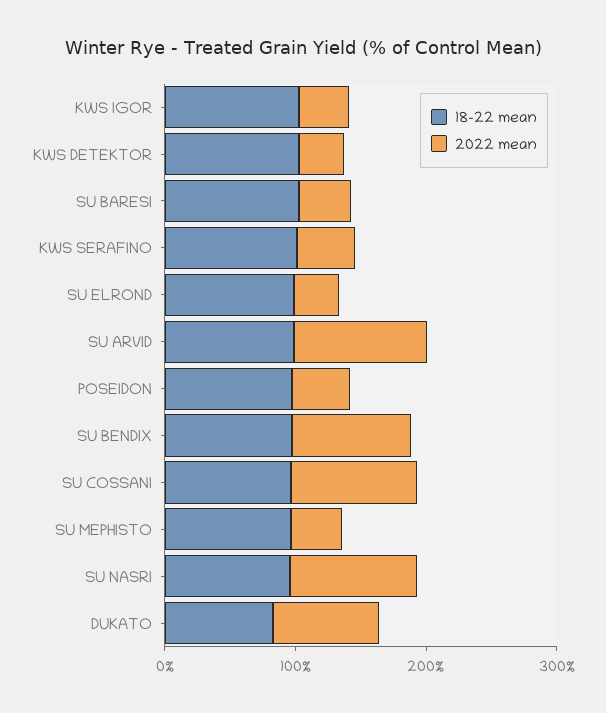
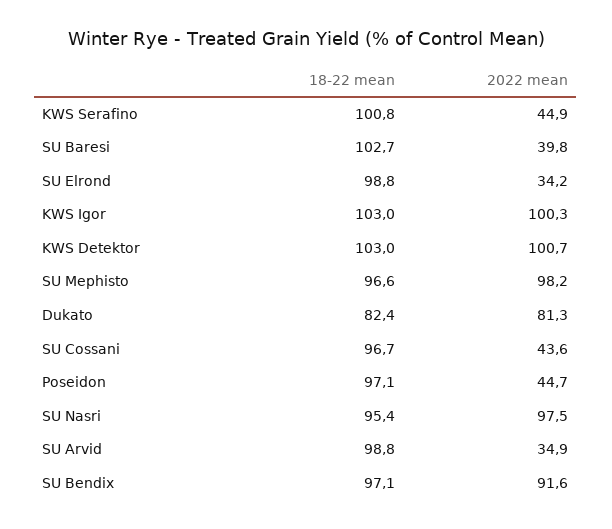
  {
    "18-22 mean": {
      "KWS IGOR": 103,
      "KWS DETEKTOR": 103,
      "SU BARESI": 102.7,
      "KWS SERAFINO": 100.8,
      "SU ELROND": 98.8,
      "SU ARVID": 98.8,
      "POSEIDON": 97.1,
      "SU BENDIX": 97.1,
      "SU COSSANI": 96.7,
      "SU MEPHISTO": 96.6,
      "SU NASRI": 95.4,
      "DUKATO": 82.4
    },
    "2022 mean": {
-     "KWS IGOR": 40,
+     "KWS IGOR": 100.3,
-     "KWS DETEKTOR": 40,
+     "KWS DETEKTOR": 100.7,
      "SU BARESI": 39.8,
      "KWS SERAFINO": 44.9,
      "SU ELROND": 34.2,
-     "SU ARVID": 100,
+     "SU ARVID": 34.9,
      "POSEIDON": 44.7,
      "SU BENDIX": 91.6,
-     "SU COSSANI": 100,
+     "SU COSSANI": 43.6,
-     "SU MEPHISTO": 40,
+     "SU MEPHISTO": 98.2,
      "SU NASRI": 97.5,
      "DUKATO": 81.3
    }
  }

